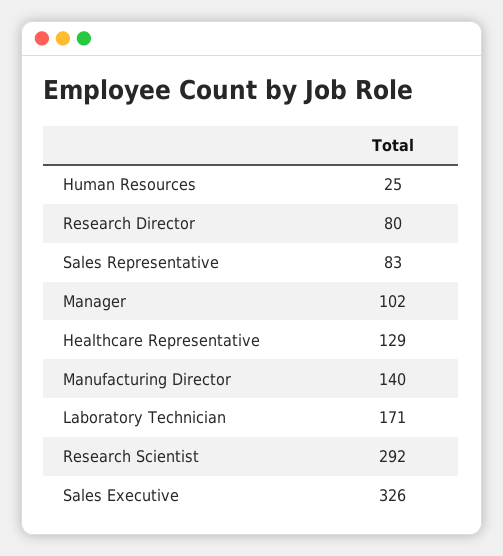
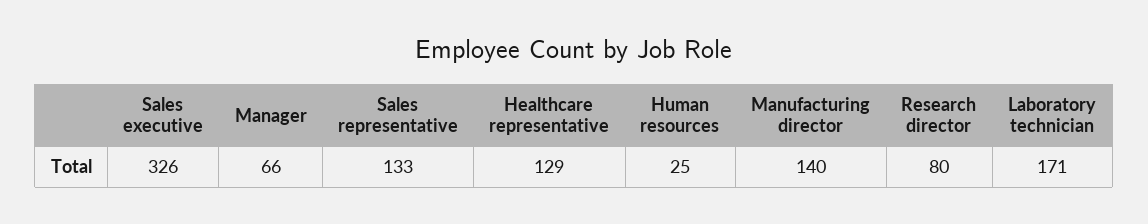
  {
    "Human Resources": 25,
    "Research Director": 80,
-   "Sales Representative": 83,
+   "Sales Representative": 133,
-   "Manager": 102,
+   "Manager": 66,
    "Healthcare Representative": 129,
    "Manufacturing Director": 140,
    "Laboratory Technician": 171,
-   "Research Scientist": 292,
    "Sales Executive": 326
  }

